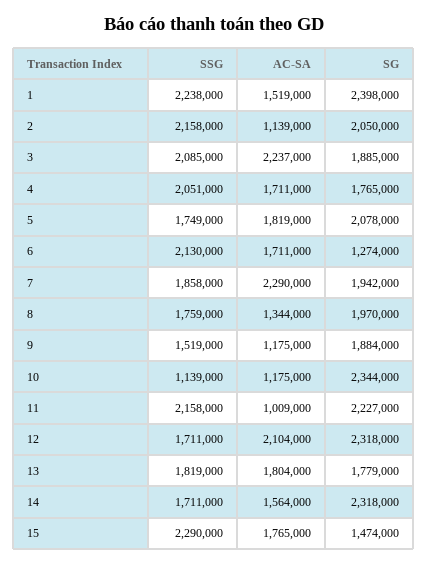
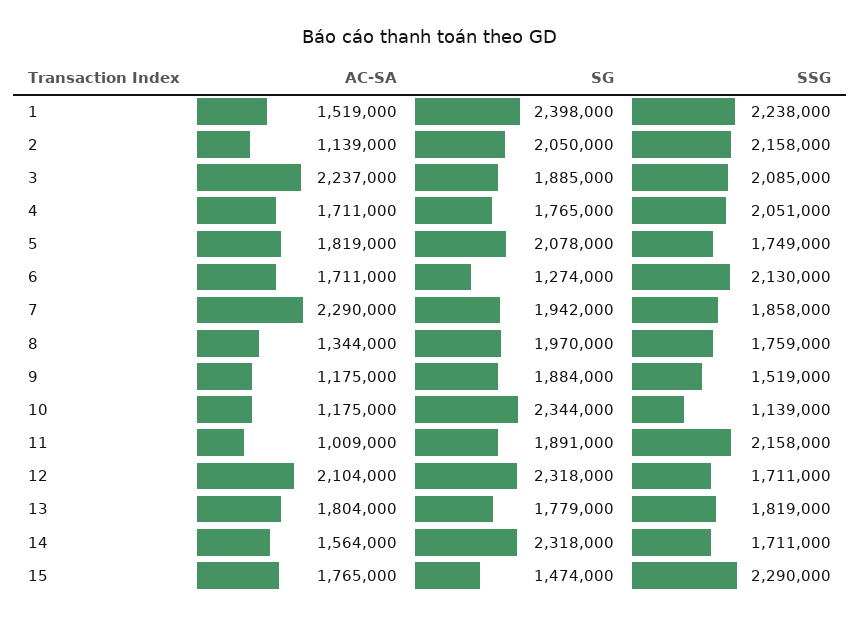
  {
    "SSG": {
      "1": 2238000,
      "2": 2158000,
      "3": 2085000,
      "4": 2051000,
      "5": 1749000,
      "6": 2130000,
      "7": 1858000,
      "8": 1759000,
      "9": 1519000,
      "10": 1139000,
      "11": 2158000,
      "12": 1711000,
      "13": 1819000,
      "14": 1711000,
      "15": 2290000
    },
    "AC-SA": {
      "1": 1519000,
      "2": 1139000,
      "3": 2237000,
      "4": 1711000,
      "5": 1819000,
      "6": 1711000,
      "7": 2290000,
      "8": 1344000,
      "9": 1175000,
      "10": 1175000,
      "11": 1009000,
      "12": 2104000,
      "13": 1804000,
      "14": 1564000,
      "15": 1765000
    },
    "SG": {
      "1": 2398000,
      "2": 2050000,
      "3": 1885000,
      "4": 1765000,
      "5": 2078000,
      "6": 1274000,
      "7": 1942000,
      "8": 1970000,
      "9": 1884000,
      "10": 2344000,
-     "11": 2227000,
+     "11": 1891000,
      "12": 2318000,
      "13": 1779000,
      "14": 2318000,
      "15": 1474000
    }
  }

